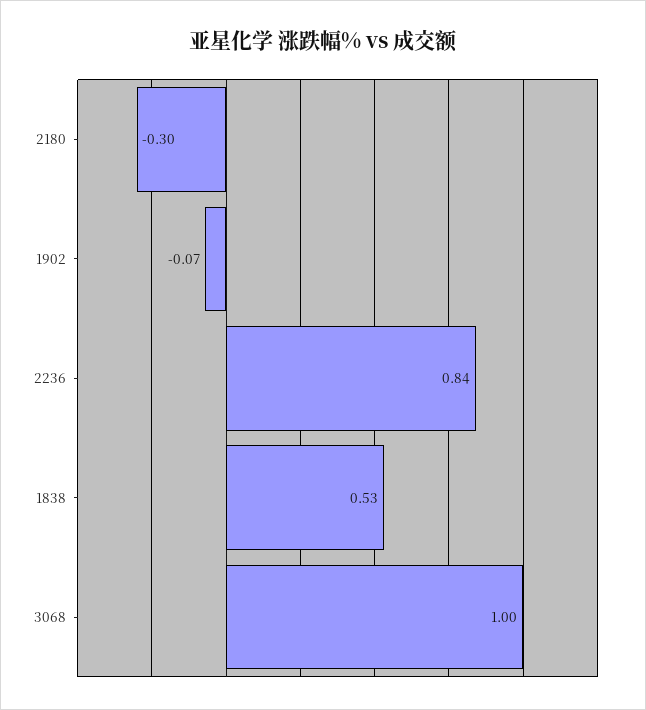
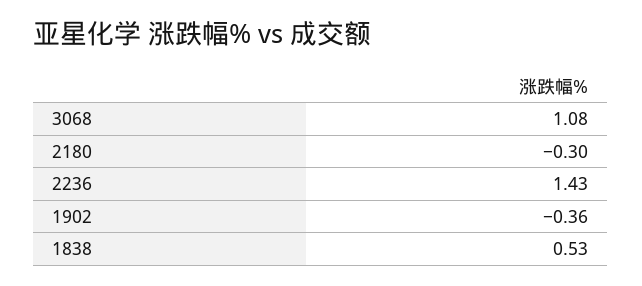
  {
    "2180": -0.3,
-   "1902": -0.07,
+   "1902": -0.36,
-   "2236": 0.84,
+   "2236": 1.43,
    "1838": 0.53,
-   "3068": 1
+   "3068": 1.08
  }

